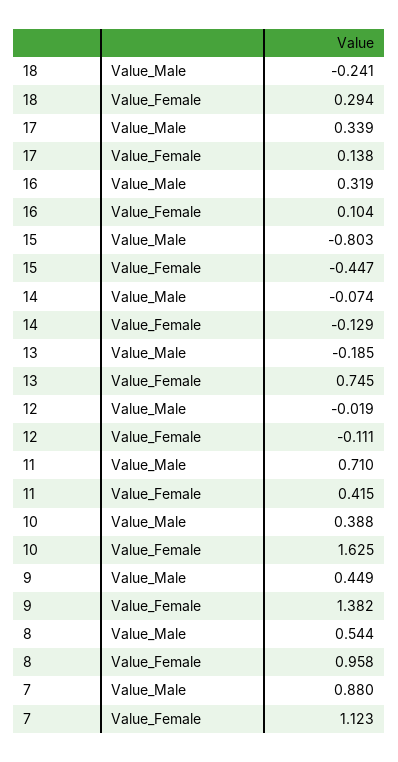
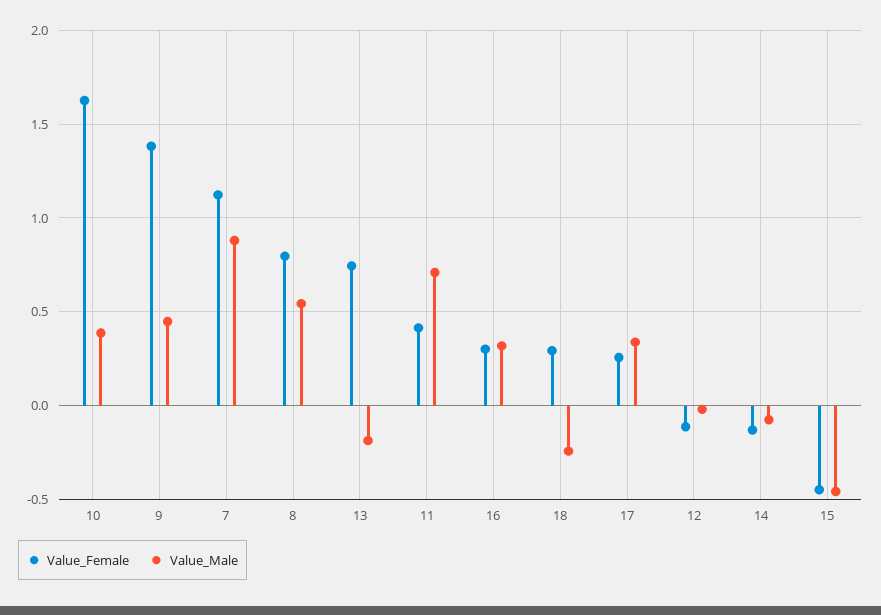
  {
    "Value_Male": {
      "18": -0.241,
      "17": 0.339,
      "16": 0.319,
-     "15": -0.803,
+     "15": -0.45,
      "14": -0.074,
      "13": -0.185,
      "12": -0.019,
      "11": 0.71,
      "10": 0.388,
      "9": 0.449,
      "8": 0.544,
      "7": 0.88
    },
    "Value_Female": {
      "18": 0.294,
-     "17": 0.138,
+     "17": 0.25,
-     "16": 0.104,
+     "16": 0.3,
      "15": -0.447,
      "14": -0.129,
      "13": 0.745,
      "12": -0.111,
      "11": 0.415,
      "10": 1.625,
      "9": 1.382,
-     "8": 0.958,
+     "8": 0.8,
      "7": 1.123
    }
  }

